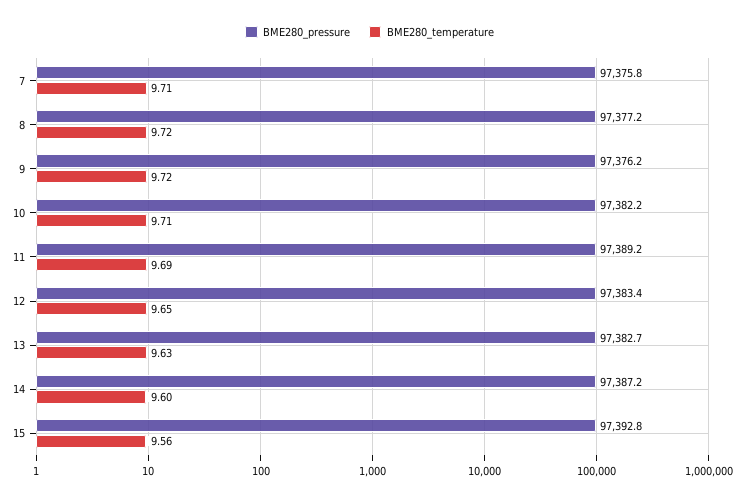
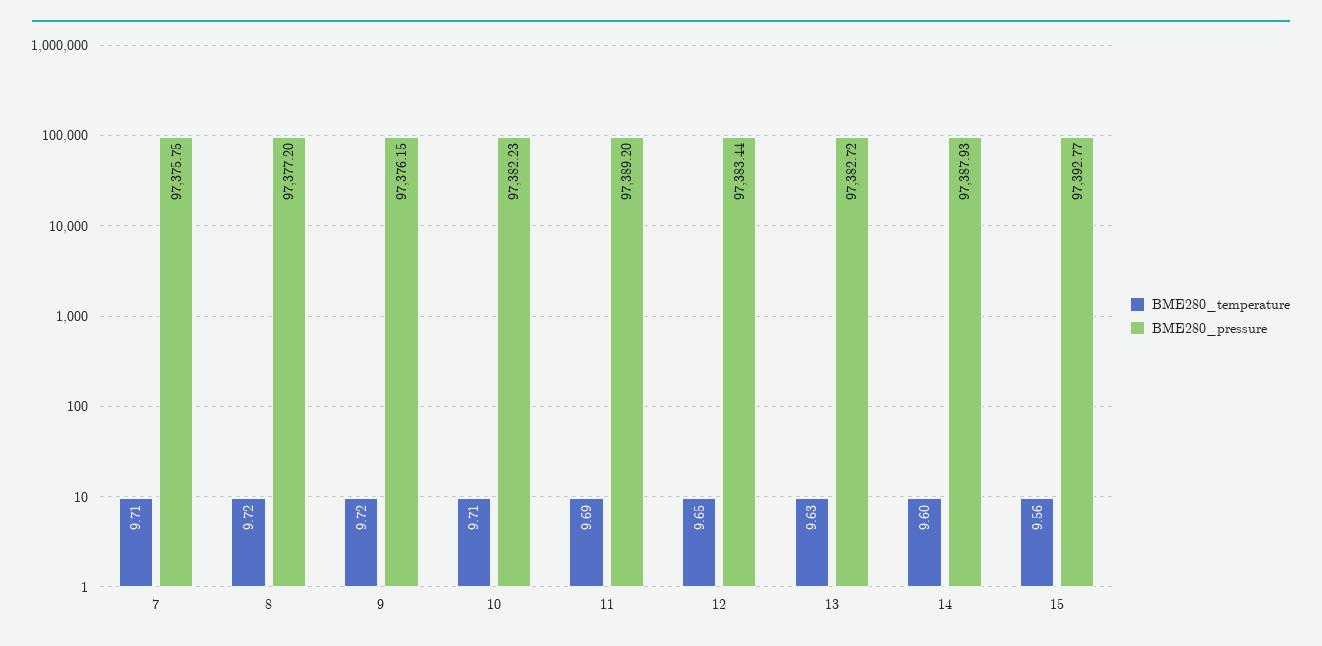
  {
    "BME280_pressure": {
      "7": 97375.75,
      "8": 97377.2,
      "9": 97376.15,
      "10": 97382.23,
      "11": 97389.2,
      "12": 97383.44,
      "13": 97382.72,
-     "14": 97387.2,
+     "14": 97387.93,
      "15": 97392.77
    },
    "BME280_temperature": {
      "7": 9.71,
      "8": 9.72,
      "9": 9.72,
      "10": 9.71,
      "11": 9.69,
      "12": 9.65,
      "13": 9.63,
      "14": 9.6,
      "15": 9.56
    }
  }

